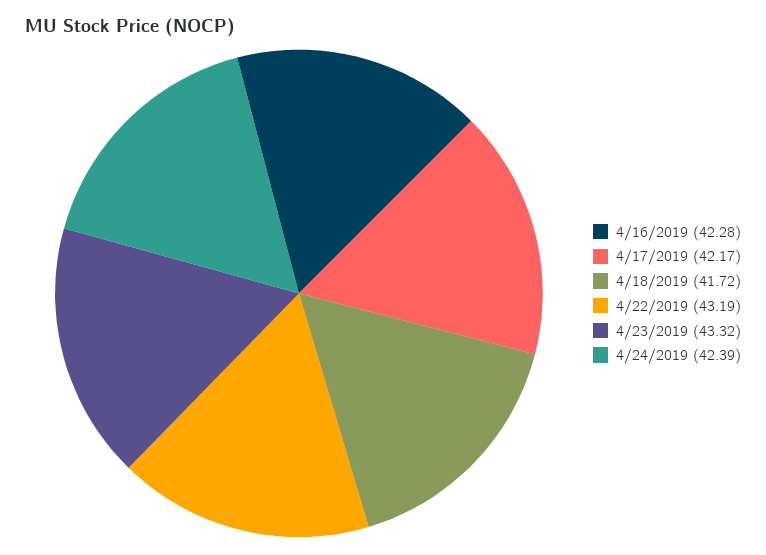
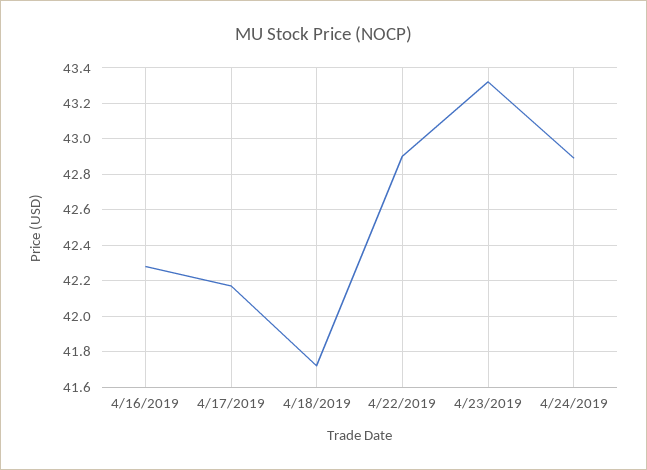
  {
    "4/16/2019": 42.28,
    "4/17/2019": 42.17,
    "4/18/2019": 41.72,
-   "4/22/2019": 43.19,
+   "4/22/2019": 42.9,
    "4/23/2019": 43.32,
-   "4/24/2019": 42.39
+   "4/24/2019": 42.9
  }

